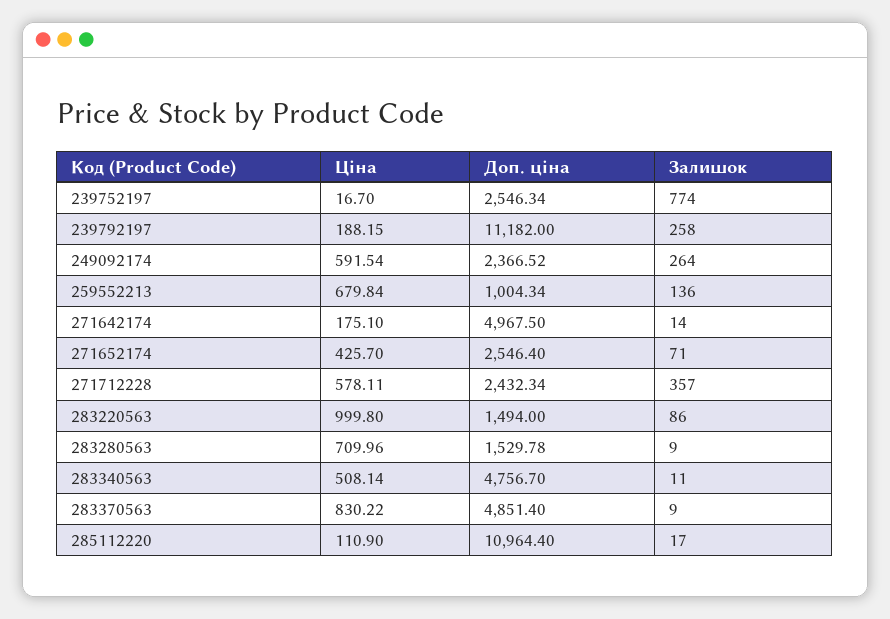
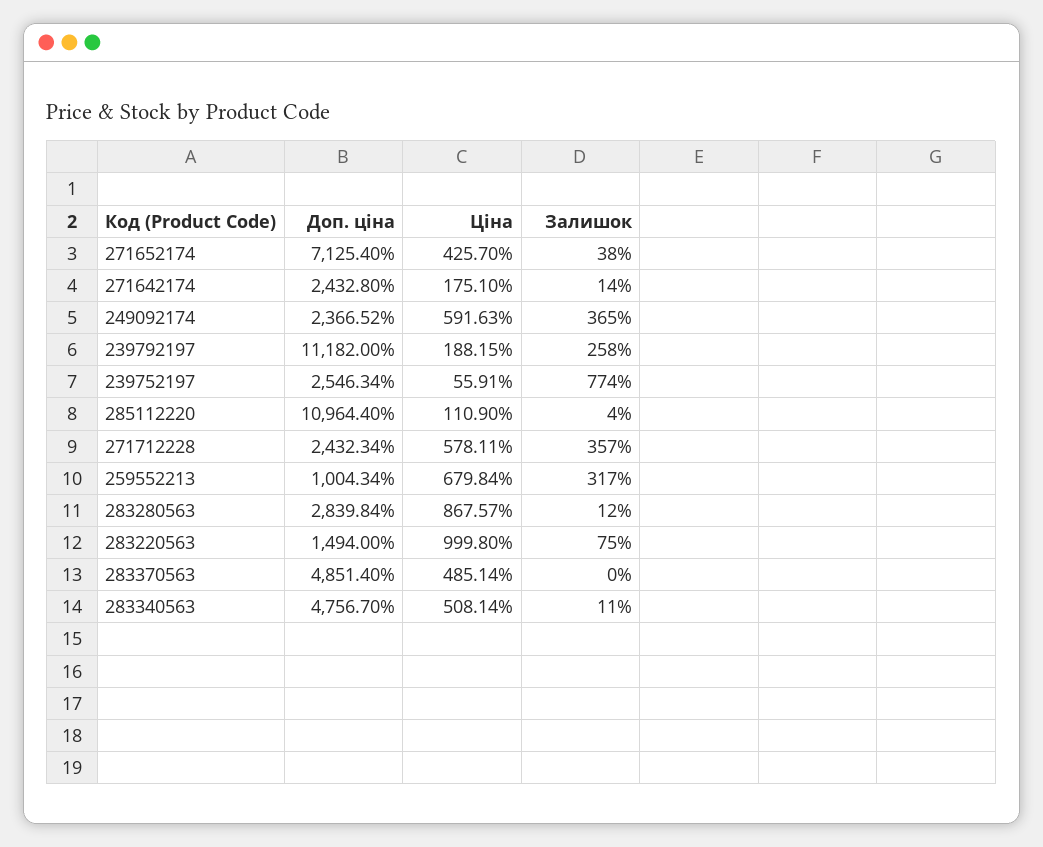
  {
    "Ціна": {
-     "239752197": 16.7,
+     "239752197": 55.91,
      "239792197": 188.15,
-     "249092174": 591.54,
+     "249092174": 591.63,
      "259552213": 679.84,
      "271642174": 175.1,
      "271652174": 425.7,
      "271712228": 578.11,
      "283220563": 999.8,
-     "283280563": 709.96,
+     "283280563": 867.57,
      "283340563": 508.14,
-     "283370563": 830.22,
+     "283370563": 485.14,
      "285112220": 110.9
    },
    "Доп. ціна": {
      "239752197": 2546.34,
      "239792197": 11182,
      "249092174": 2366.52,
      "259552213": 1004.34,
-     "271642174": 4967.5,
+     "271642174": 2432.8,
-     "271652174": 2546.4,
+     "271652174": 7125.4,
      "271712228": 2432.34,
      "283220563": 1494,
-     "283280563": 1529.78,
+     "283280563": 2839.84,
      "283340563": 4756.7,
      "283370563": 4851.4,
      "285112220": 10964.4
    },
    "Залишок": {
      "239752197": 774,
      "239792197": 258,
-     "249092174": 264,
+     "249092174": 365,
-     "259552213": 136,
+     "259552213": 317,
      "271642174": 14,
-     "271652174": 71,
+     "271652174": 38,
      "271712228": 357,
-     "283220563": 86,
+     "283220563": 75,
-     "283280563": 9,
+     "283280563": 12,
      "283340563": 11,
-     "283370563": 9,
+     "283370563": 0,
-     "285112220": 17
+     "285112220": 4
    }
  }

